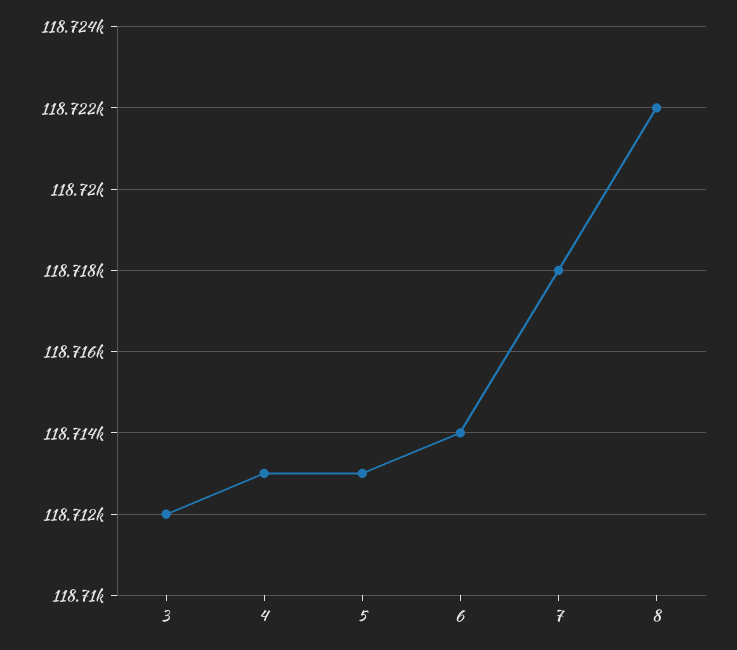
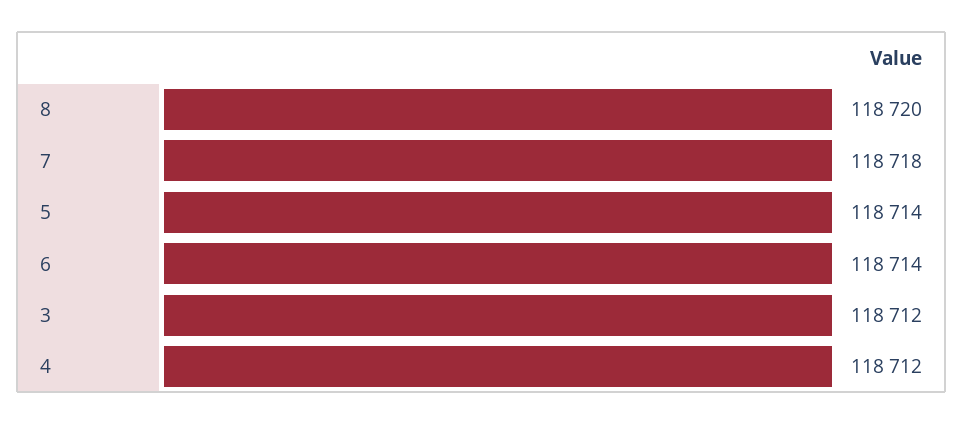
  {
    "3": 118712,
-   "4": 118713,
+   "4": 118712,
-   "5": 118713,
+   "5": 118714,
    "6": 118714,
    "7": 118718,
-   "8": 118722
+   "8": 118720
  }

